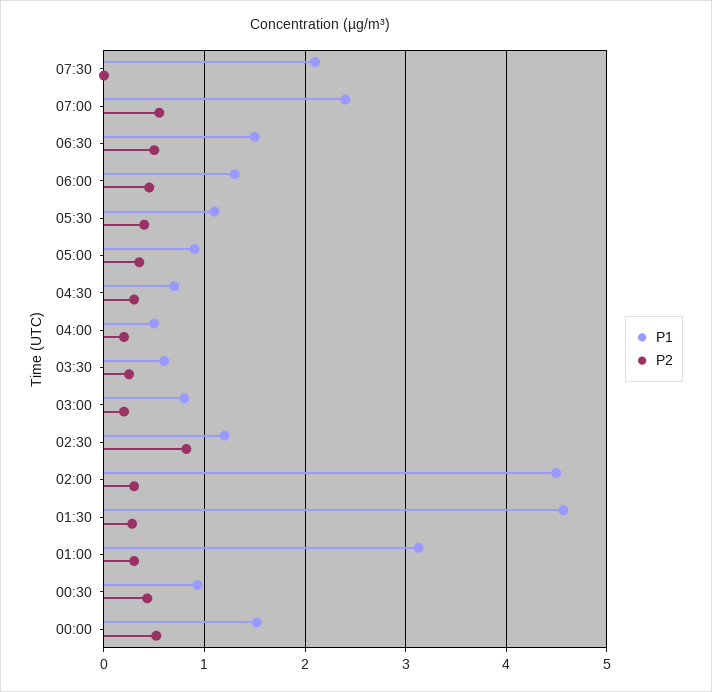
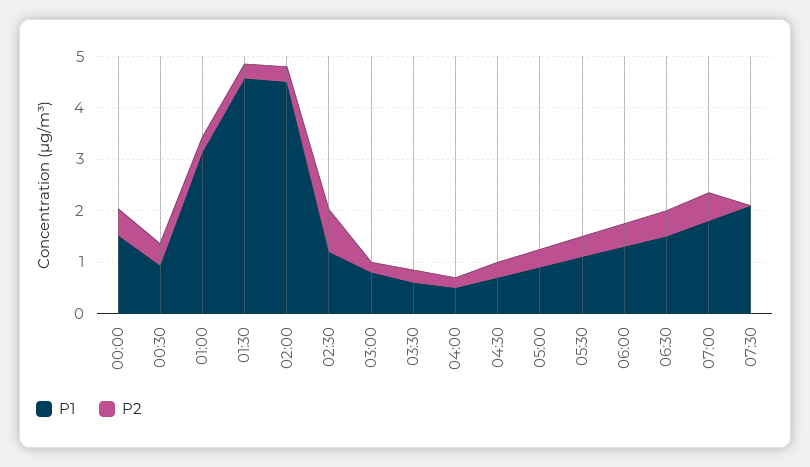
  {
    "P1": {
      "07:30": 2.1,
-     "07:00": 2.4,
+     "07:00": 1.8,
      "06:30": 1.5,
      "06:00": 1.3,
      "05:30": 1.1,
      "05:00": 0.9,
      "04:30": 0.7,
      "04:00": 0.5,
      "03:30": 0.6,
      "03:00": 0.8,
      "02:30": 1.2,
      "02:00": 4.5,
      "01:30": 4.6,
      "01:00": 3.1,
      "00:30": 0.9,
      "00:00": 1.5
    },
    "P2": {
      "07:30": 0,
      "07:00": 0.6,
      "06:30": 0.5,
      "06:00": 0.5,
      "05:30": 0.4,
      "05:00": 0.4,
      "04:30": 0.3,
      "04:00": 0.2,
      "03:30": 0.3,
      "03:00": 0.2,
      "02:30": 0.8,
      "02:00": 0.3,
      "01:30": 0.3,
      "01:00": 0.3,
      "00:30": 0.4,
      "00:00": 0.5
    }
  }

